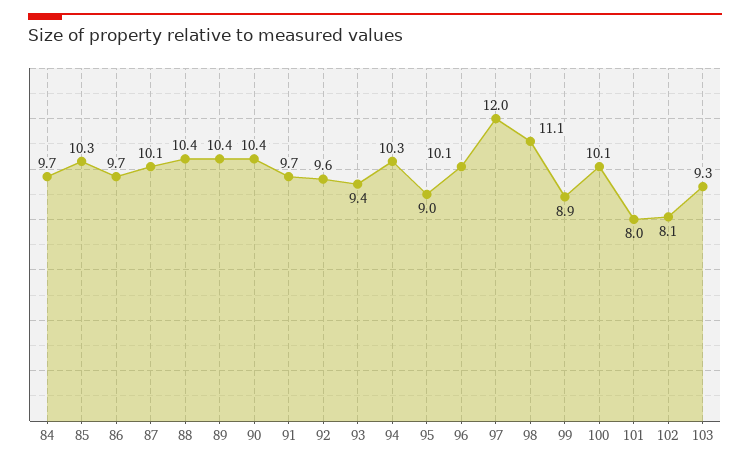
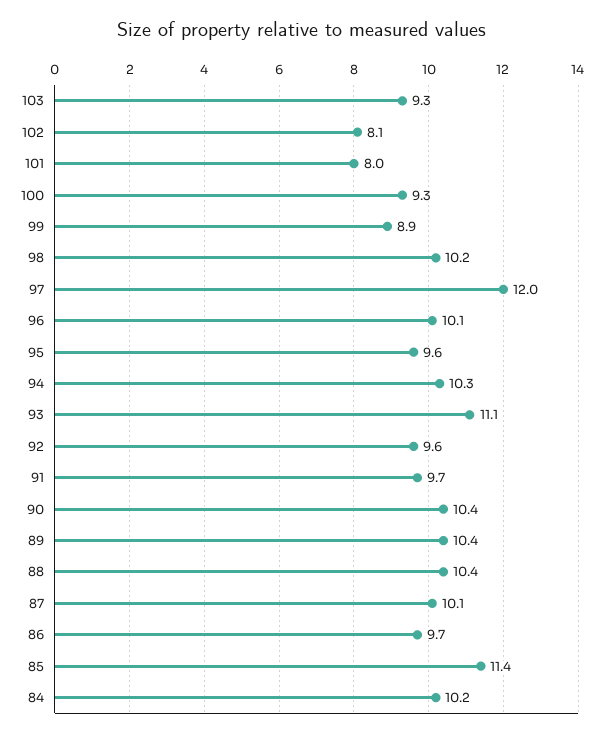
  {
-   "84": 9.7,
+   "84": 10.2,
-   "85": 10.3,
+   "85": 11.4,
    "86": 9.7,
    "87": 10.1,
    "88": 10.4,
    "89": 10.4,
    "90": 10.4,
    "91": 9.7,
    "92": 9.6,
-   "93": 9.4,
+   "93": 11.1,
    "94": 10.3,
-   "95": 9,
+   "95": 9.6,
    "96": 10.1,
    "97": 12,
-   "98": 11.1,
+   "98": 10.2,
    "99": 8.9,
-   "100": 10.1,
+   "100": 9.3,
    "101": 8,
    "102": 8.1,
    "103": 9.3
  }

